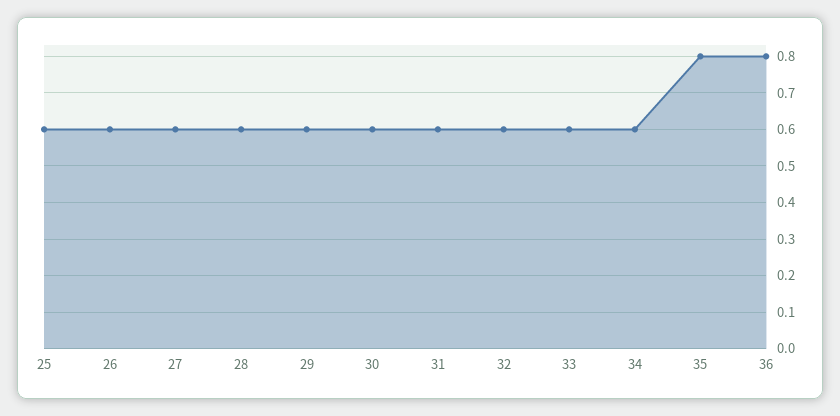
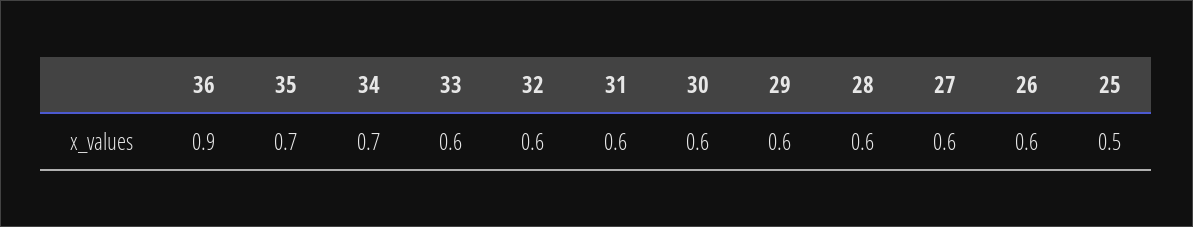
  {
-   "25": 0.6,
+   "25": 0.5,
    "26": 0.6,
    "27": 0.6,
    "28": 0.6,
    "29": 0.6,
    "30": 0.6,
    "31": 0.6,
    "32": 0.6,
    "33": 0.6,
-   "34": 0.6,
+   "34": 0.7,
-   "35": 0.8,
+   "35": 0.7,
-   "36": 0.8
+   "36": 0.9
  }

